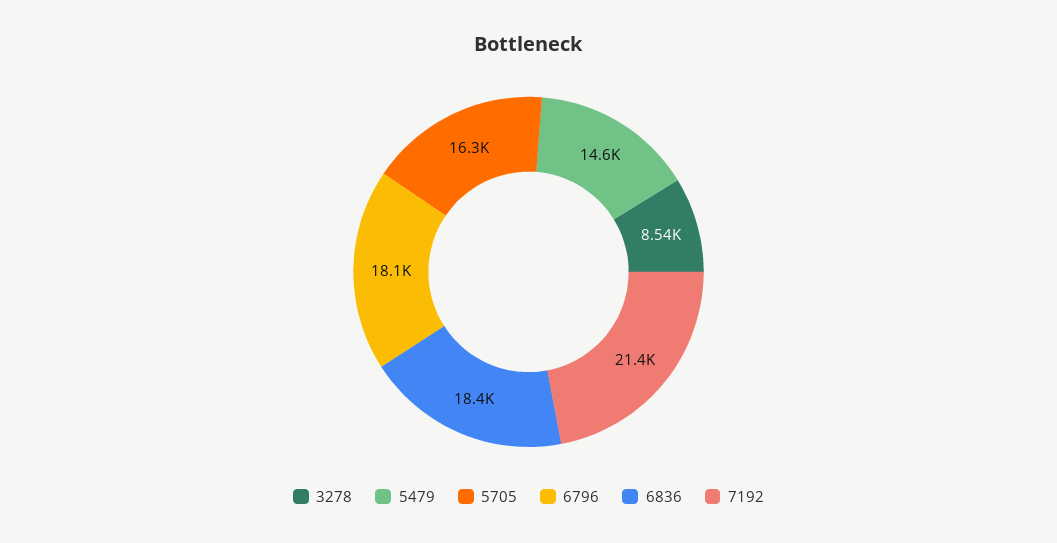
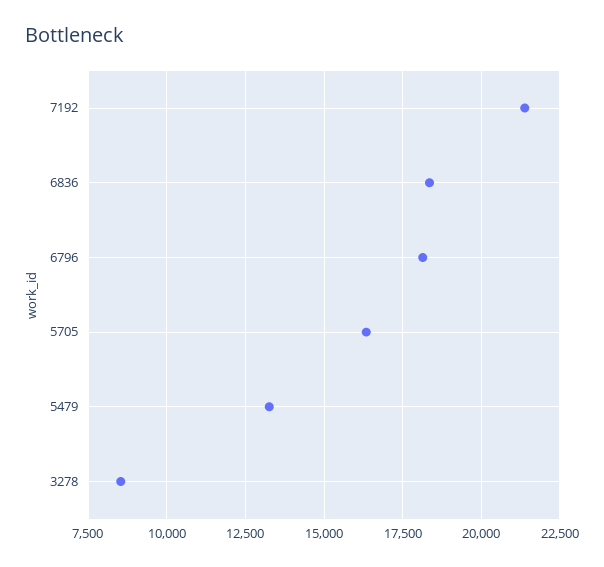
  {
    "3278": 8540,
-   "5479": 14600,
+   "5479": 13250,
    "5705": 16300,
    "6796": 18100,
    "6836": 18400,
    "7192": 21400
  }

